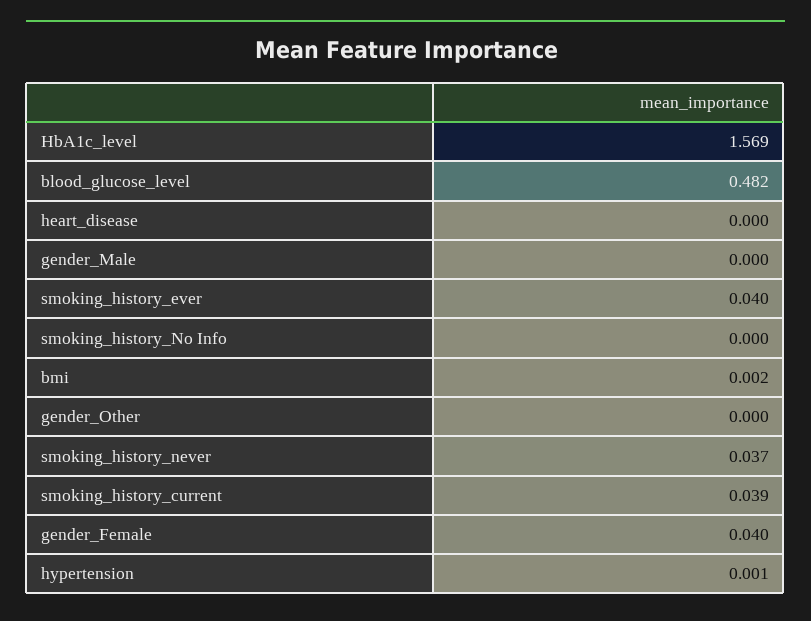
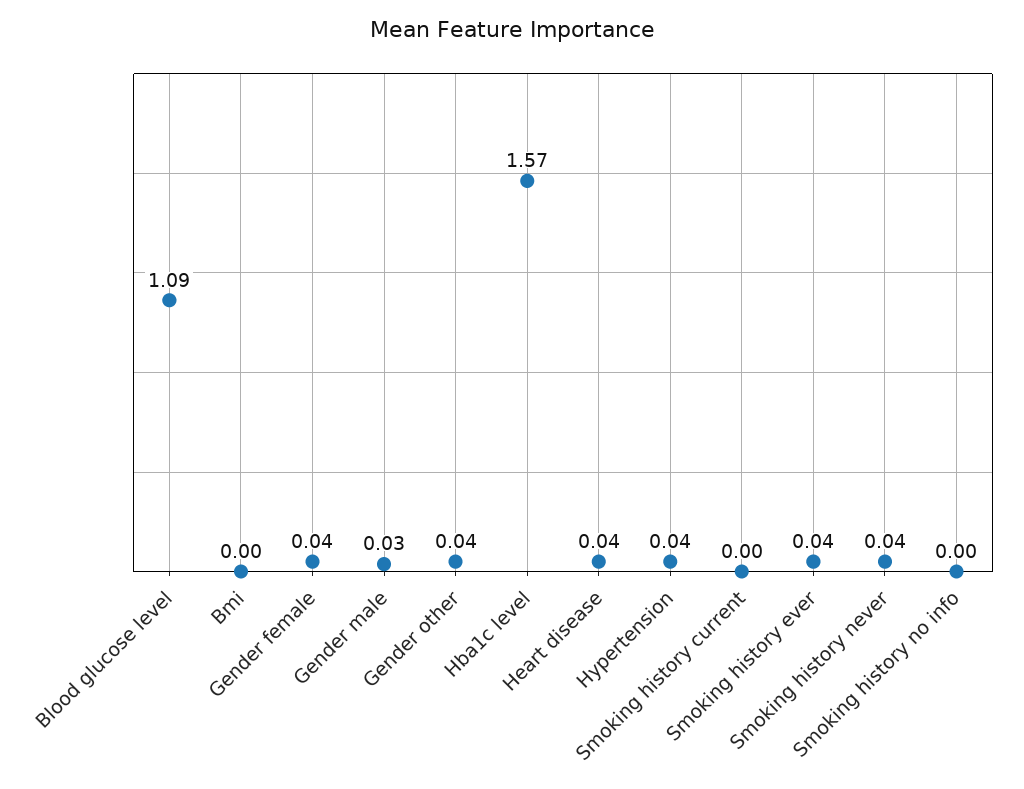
  {
    "HbA1c_level": 1.569,
-   "blood_glucose_level": 0.482,
+   "blood_glucose_level": 1.09,
-   "heart_disease": 0,
+   "heart_disease": 0.04,
-   "gender_Male": 0,
+   "gender_Male": 0.03,
    "smoking_history_ever": 0.04,
    "smoking_history_No Info": 0,
    "bmi": 0.002,
-   "gender_Other": 0,
+   "gender_Other": 0.04,
    "smoking_history_never": 0.037,
-   "smoking_history_current": 0.039,
+   "smoking_history_current": 0,
    "gender_Female": 0.04,
-   "hypertension": 0.001
+   "hypertension": 0.04
  }

